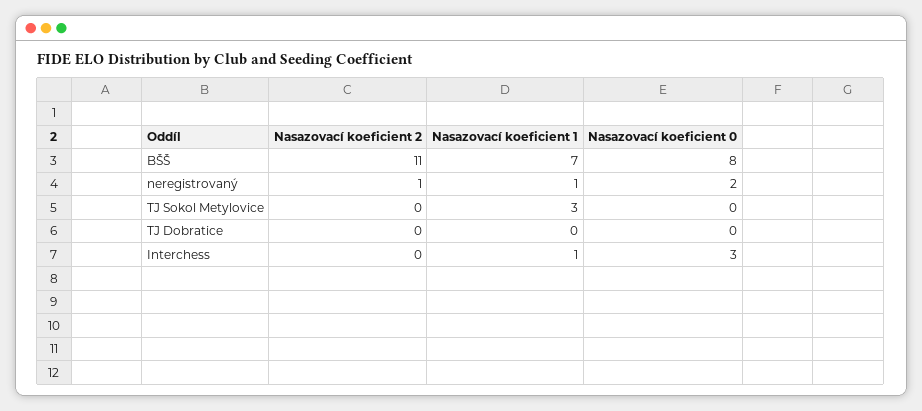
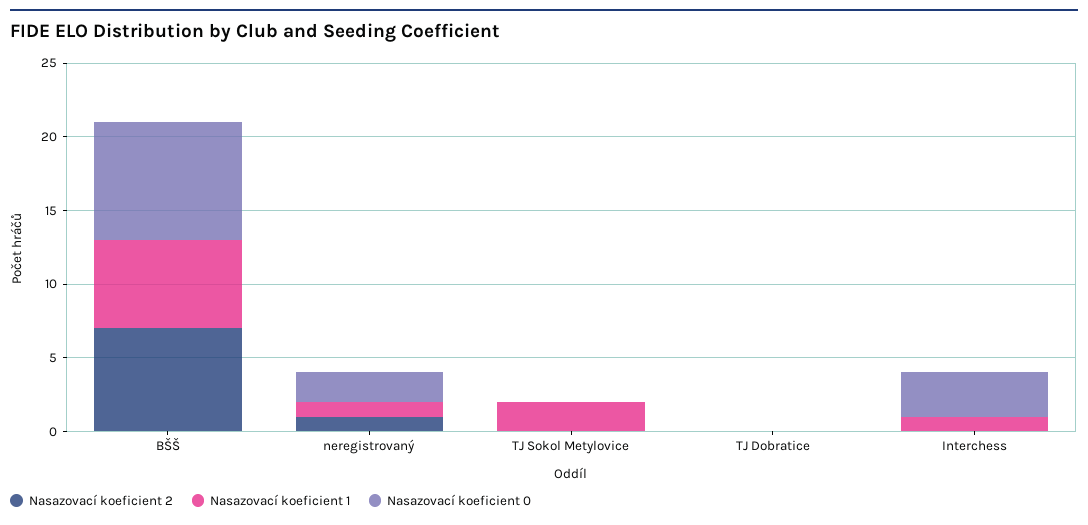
  {
    "Nasazovací koeficient 2": {
-     "BŠŠ": 11,
+     "BŠŠ": 7,
      "neregistrovaný": 1,
      "TJ Sokol Metylovice": 0,
      "TJ Dobratice": 0,
      "Interchess": 0
    },
    "Nasazovací koeficient 1": {
-     "BŠŠ": 7,
+     "BŠŠ": 6,
      "neregistrovaný": 1,
-     "TJ Sokol Metylovice": 3,
+     "TJ Sokol Metylovice": 2,
      "TJ Dobratice": 0,
      "Interchess": 1
    },
    "Nasazovací koeficient 0": {
      "BŠŠ": 8,
      "neregistrovaný": 2,
      "TJ Sokol Metylovice": 0,
      "TJ Dobratice": 0,
      "Interchess": 3
    }
  }

